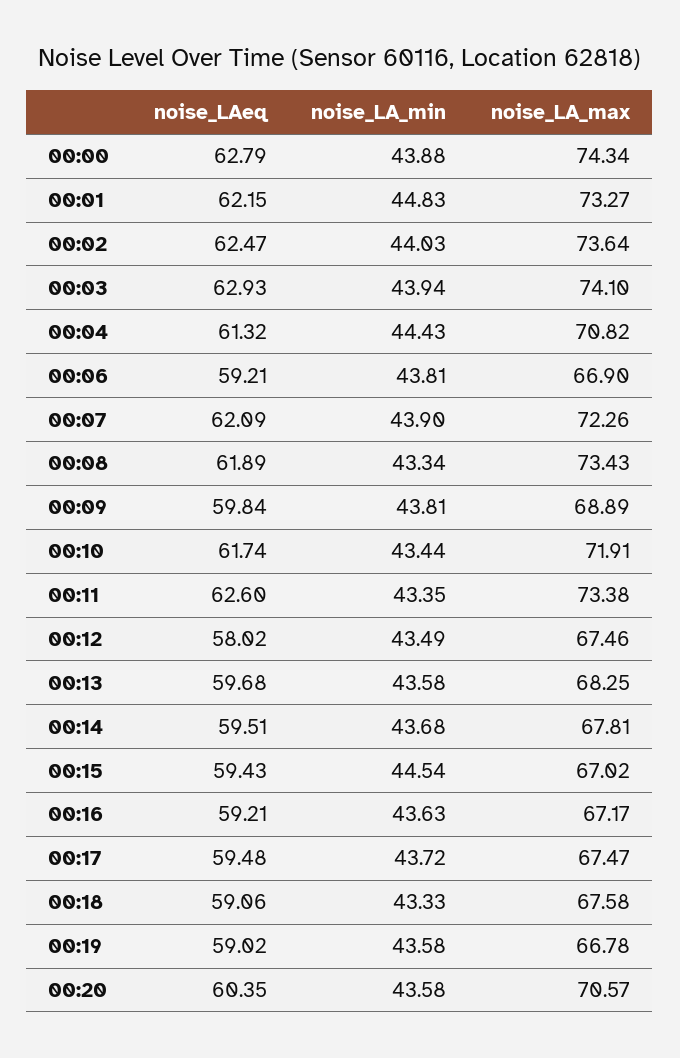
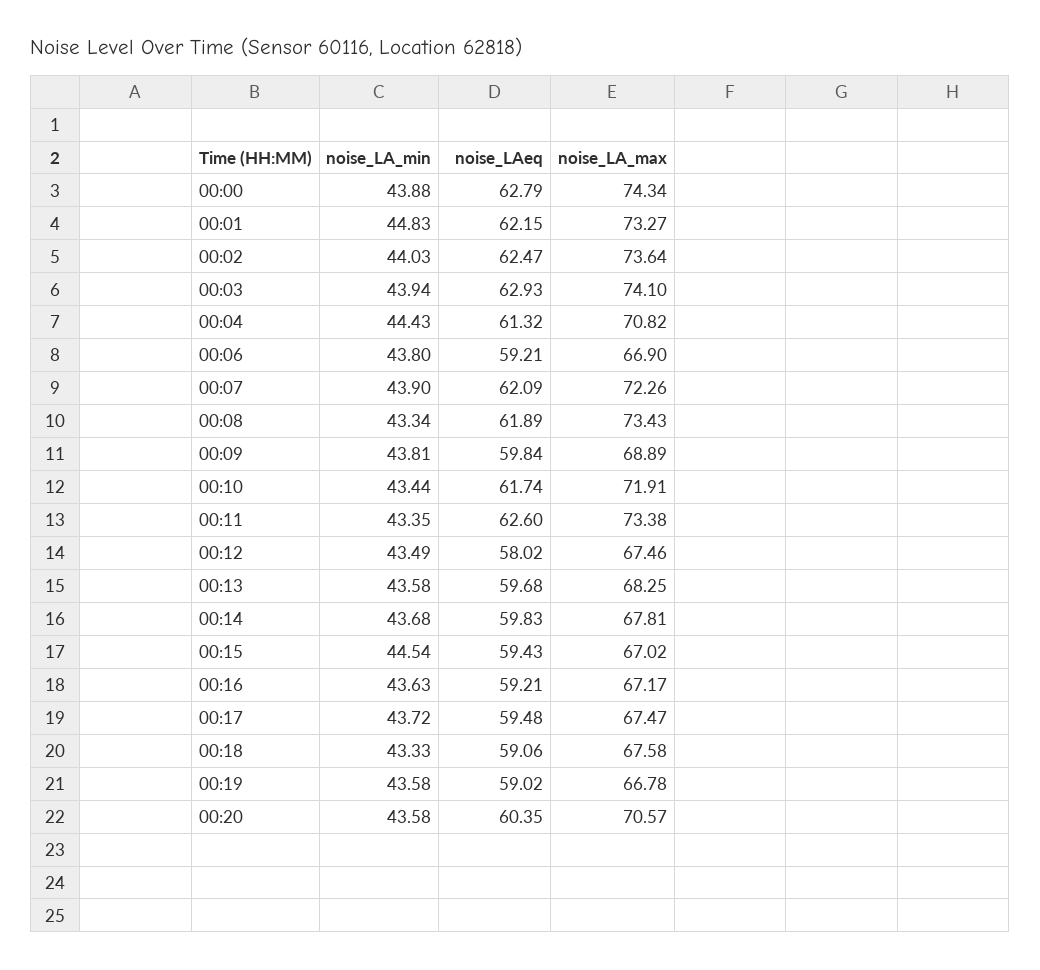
  {
    "noise_LAeq": {
      "00:00": 62.79,
      "00:01": 62.15,
      "00:02": 62.47,
      "00:03": 62.93,
      "00:04": 61.32,
      "00:06": 59.21,
      "00:07": 62.09,
      "00:08": 61.89,
      "00:09": 59.84,
      "00:10": 61.74,
      "00:11": 62.6,
      "00:12": 58.02,
      "00:13": 59.68,
-     "00:14": 59.51,
+     "00:14": 59.83,
      "00:15": 59.43,
      "00:16": 59.21,
      "00:17": 59.48,
      "00:18": 59.06,
      "00:19": 59.02,
      "00:20": 60.35
    },
    "noise_LA_min": {
      "00:00": 43.88,
      "00:01": 44.83,
      "00:02": 44.03,
      "00:03": 43.94,
      "00:04": 44.43,
-     "00:06": 43.81,
+     "00:06": 43.8,
      "00:07": 43.9,
      "00:08": 43.34,
      "00:09": 43.81,
      "00:10": 43.44,
      "00:11": 43.35,
      "00:12": 43.49,
      "00:13": 43.58,
      "00:14": 43.68,
      "00:15": 44.54,
      "00:16": 43.63,
      "00:17": 43.72,
      "00:18": 43.33,
      "00:19": 43.58,
      "00:20": 43.58
    },
    "noise_LA_max": {
      "00:00": 74.34,
      "00:01": 73.27,
      "00:02": 73.64,
      "00:03": 74.1,
      "00:04": 70.82,
      "00:06": 66.9,
      "00:07": 72.26,
      "00:08": 73.43,
      "00:09": 68.89,
      "00:10": 71.91,
      "00:11": 73.38,
      "00:12": 67.46,
      "00:13": 68.25,
      "00:14": 67.81,
      "00:15": 67.02,
      "00:16": 67.17,
      "00:17": 67.47,
      "00:18": 67.58,
      "00:19": 66.78,
      "00:20": 70.57
    }
  }

